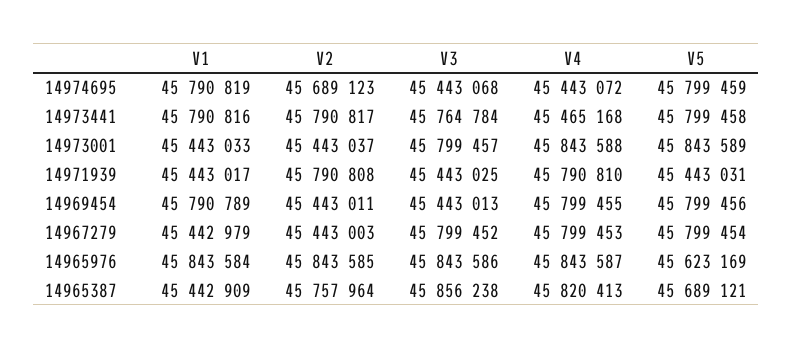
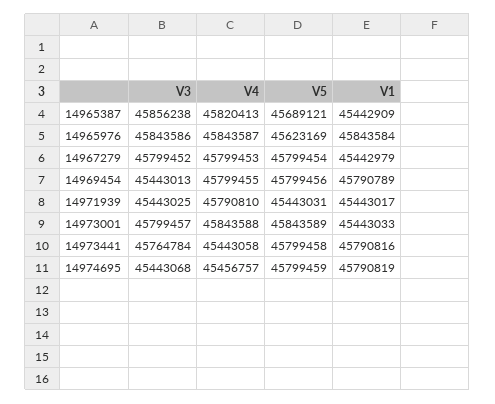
  {
    "V1": {
      "14974695": 45790819,
      "14973441": 45790816,
      "14973001": 45443033,
      "14971939": 45443017,
      "14969454": 45790789,
      "14967279": 45442979,
      "14965976": 45843584,
      "14965387": 45442909
    },
-   "V2": {
-     "14974695": 45689123,
-     "14973441": 45790817,
-     "14973001": 45443037,
-     "14971939": 45790808,
-     "14969454": 45443011,
-     "14967279": 45443003,
-     "14965976": 45843585,
-     "14965387": 45757964
-   },
    "V3": {
      "14974695": 45443068,
      "14973441": 45764784,
      "14973001": 45799457,
      "14971939": 45443025,
      "14969454": 45443013,
      "14967279": 45799452,
      "14965976": 45843586,
      "14965387": 45856238
    },
    "V4": {
-     "14974695": 45443072,
+     "14974695": 45456757,
-     "14973441": 45465168,
+     "14973441": 45443058,
      "14973001": 45843588,
      "14971939": 45790810,
      "14969454": 45799455,
      "14967279": 45799453,
      "14965976": 45843587,
      "14965387": 45820413
    },
    "V5": {
      "14974695": 45799459,
      "14973441": 45799458,
      "14973001": 45843589,
      "14971939": 45443031,
      "14969454": 45799456,
      "14967279": 45799454,
      "14965976": 45623169,
      "14965387": 45689121
    }
  }

